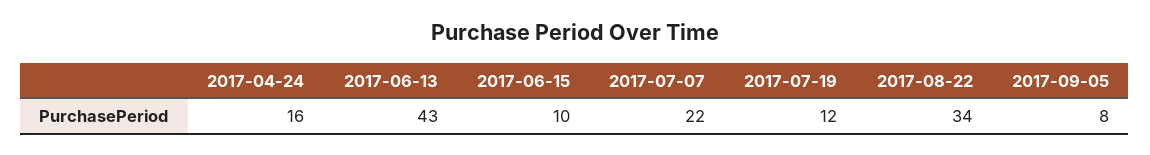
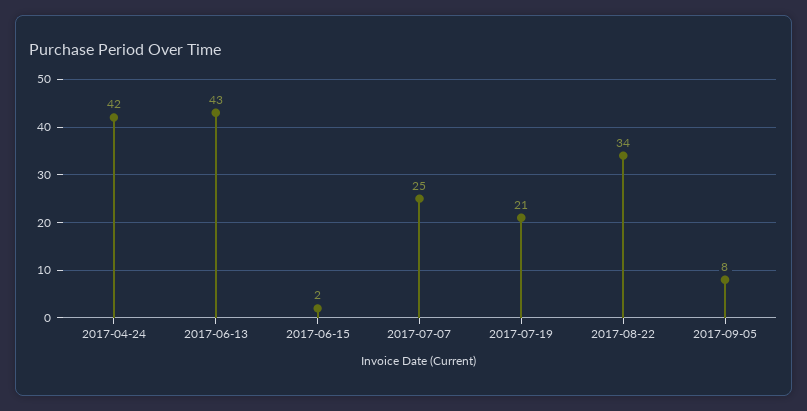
  {
-   "2017-04-24": 16,
+   "2017-04-24": 42,
    "2017-06-13": 43,
-   "2017-06-15": 10,
+   "2017-06-15": 2,
-   "2017-07-07": 22,
+   "2017-07-07": 25,
-   "2017-07-19": 12,
+   "2017-07-19": 21,
    "2017-08-22": 34,
    "2017-09-05": 8
  }

